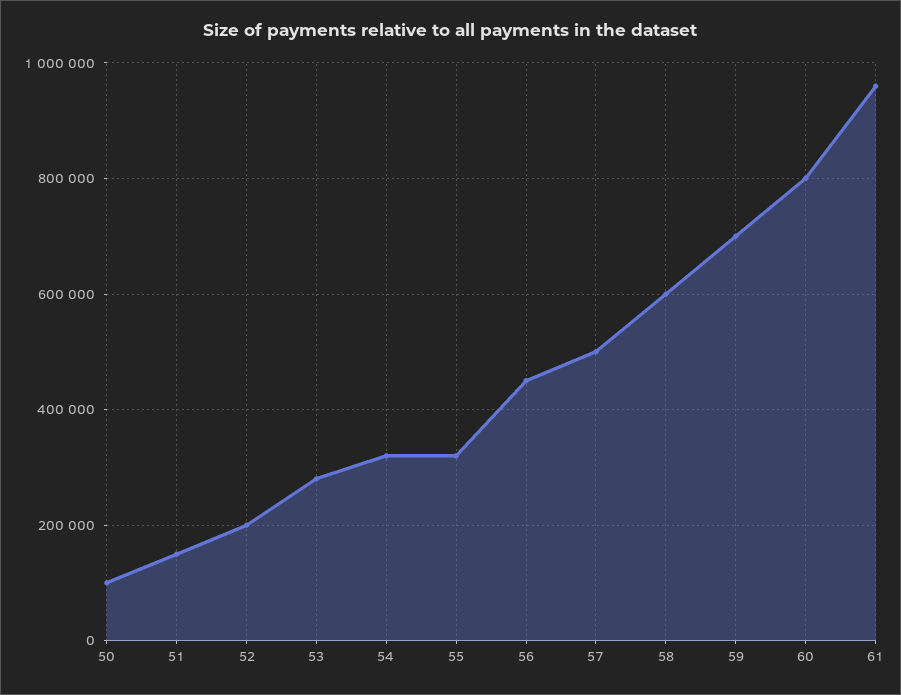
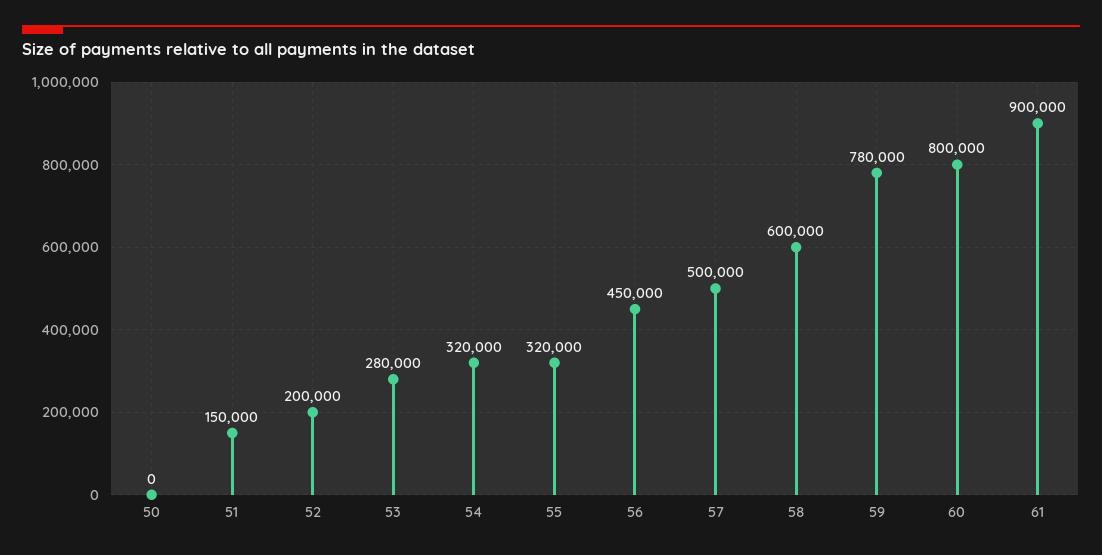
  {
-   "50": 100000,
+   "50": 0,
    "51": 150000,
    "52": 200000,
    "53": 280000,
    "54": 320000,
    "55": 320000,
    "56": 450000,
    "57": 500000,
    "58": 600000,
-   "59": 700000,
+   "59": 780000,
    "60": 800000,
-   "61": 960000
+   "61": 900000
  }

